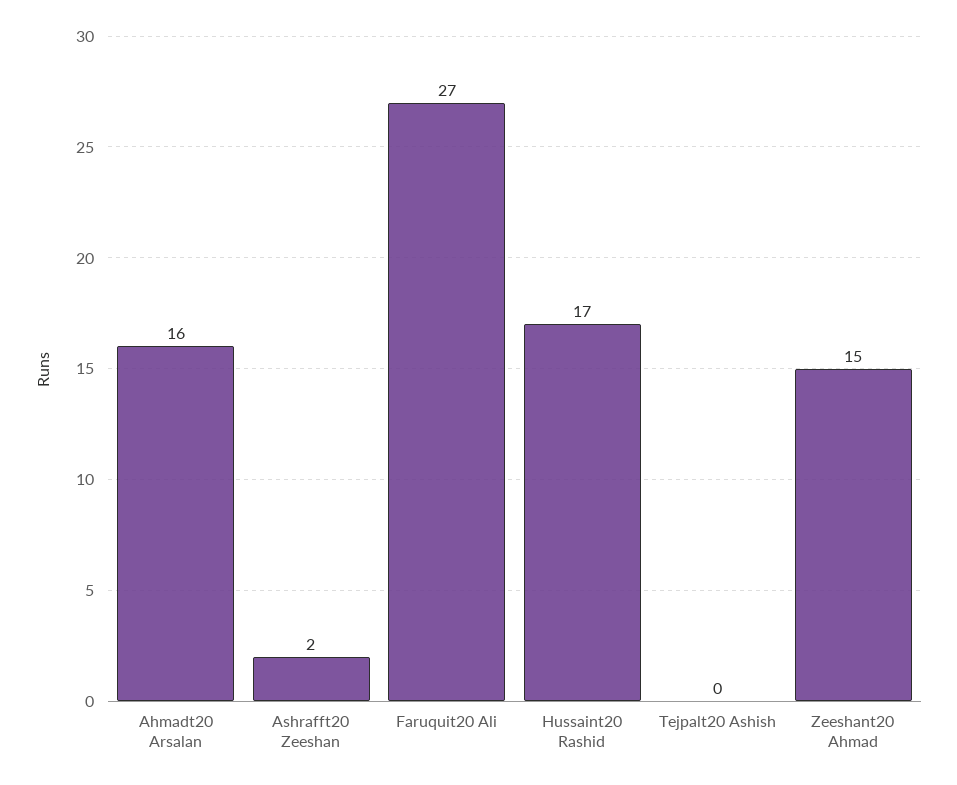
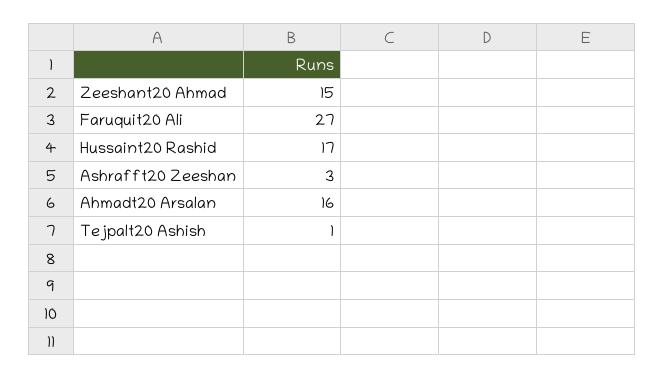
  {
    "Ahmadt20 Arsalan": 16,
-   "Ashrafft20 Zeeshan": 2,
+   "Ashrafft20 Zeeshan": 3,
    "Faruquit20 Ali": 27,
    "Hussaint20 Rashid": 17,
-   "Tejpalt20 Ashish": 0,
+   "Tejpalt20 Ashish": 1,
    "Zeeshant20 Ahmad": 15
  }

